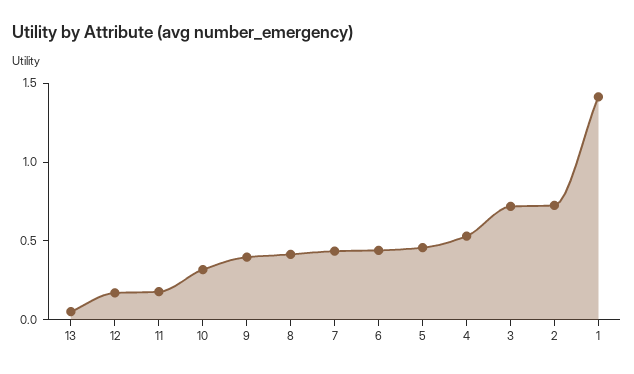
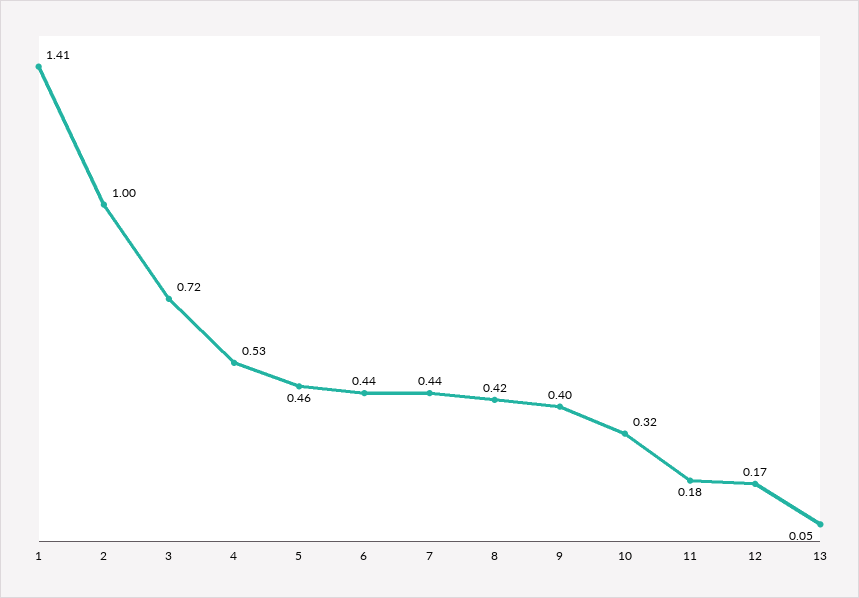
  {
    "13": 0.05,
    "12": 0.17,
    "11": 0.18,
    "10": 0.32,
    "9": 0.4,
    "8": 0.42,
    "7": 0.44,
    "6": 0.44,
    "5": 0.46,
    "4": 0.53,
    "3": 0.72,
-   "2": 0.7,
+   "2": 1,
    "1": 1.41
  }

